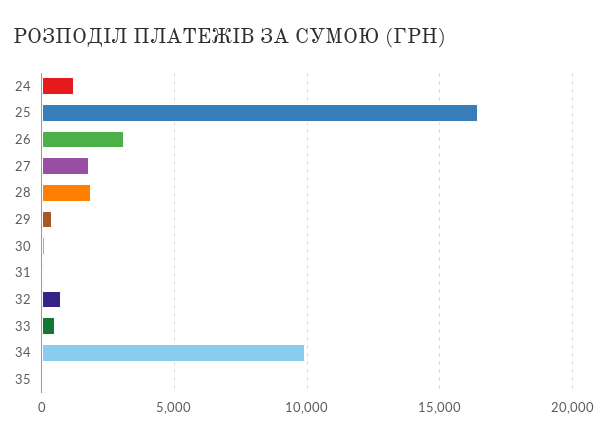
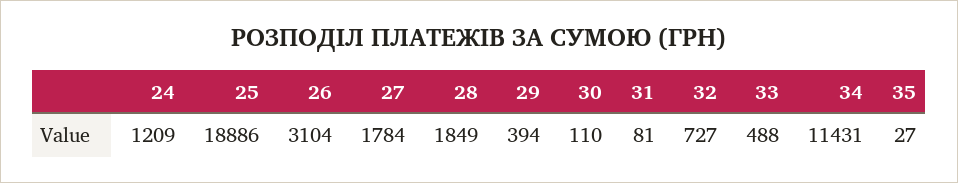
  {
    "24": 1209,
-   "25": 16500,
+   "25": 18886,
    "26": 3104,
    "27": 1784,
    "28": 1849,
    "29": 394,
    "30": 110,
    "31": 81,
    "32": 727,
    "33": 488,
-   "34": 10000,
+   "34": 11431,
    "35": 27
  }

